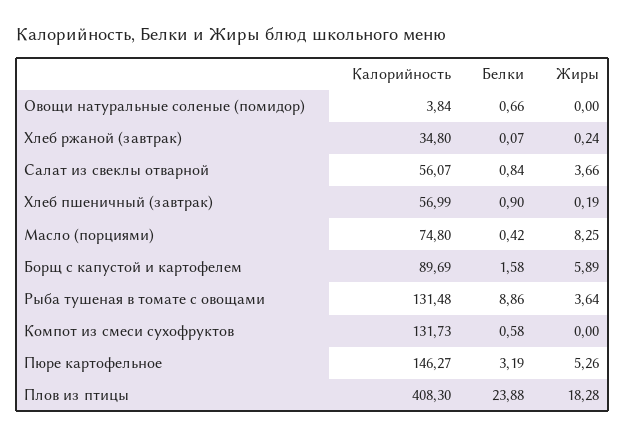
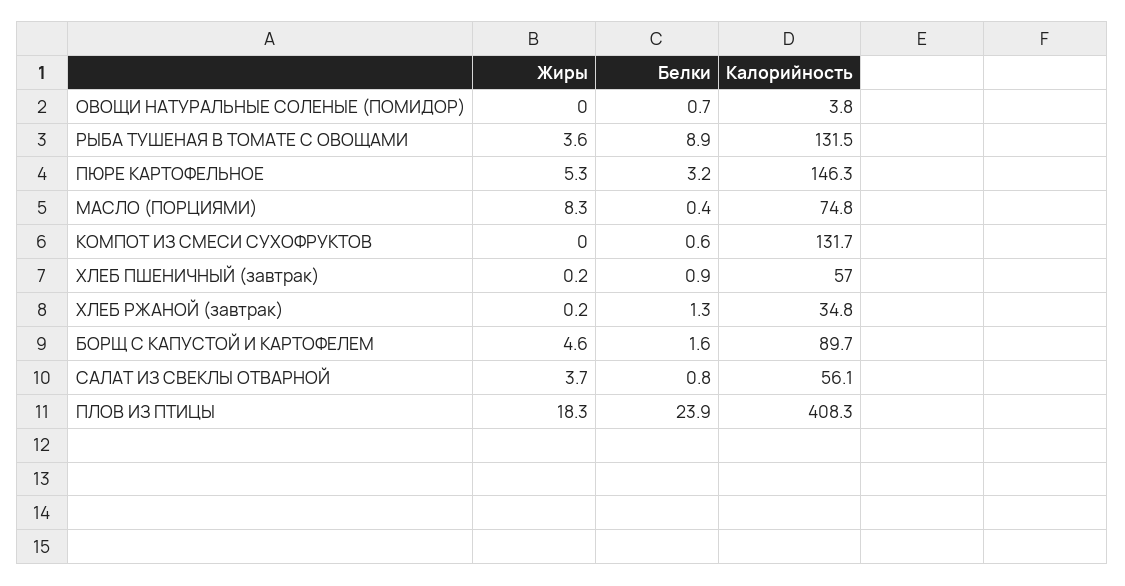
  {
    "Калорийность": {
      "Овощи натуральные соленые (помидор)": 3.84,
      "Хлеб ржаной (завтрак)": 34.8,
      "Салат из свеклы отварной": 56.07,
      "Хлеб пшеничный (завтрак)": 56.99,
      "Масло (порциями)": 74.8,
      "Борщ с капустой и картофелем": 89.69,
      "Рыба тушеная в томате с овощами": 131.48,
      "Компот из смеси сухофруктов": 131.73,
      "Пюре картофельное": 146.27,
      "Плов из птицы": 408.3
    },
    "Белки": {
      "Овощи натуральные соленые (помидор)": 0.66,
-     "Хлеб ржаной (завтрак)": 0.07,
+     "Хлеб ржаной (завтрак)": 1.3,
      "Салат из свеклы отварной": 0.84,
      "Хлеб пшеничный (завтрак)": 0.9,
      "Масло (порциями)": 0.42,
      "Борщ с капустой и картофелем": 1.58,
      "Рыба тушеная в томате с овощами": 8.86,
      "Компот из смеси сухофруктов": 0.58,
      "Пюре картофельное": 3.19,
      "Плов из птицы": 23.88
    },
    "Жиры": {
      "Овощи натуральные соленые (помидор)": 0,
      "Хлеб ржаной (завтрак)": 0.24,
      "Салат из свеклы отварной": 3.66,
      "Хлеб пшеничный (завтрак)": 0.19,
      "Масло (порциями)": 8.25,
-     "Борщ с капустой и картофелем": 5.89,
+     "Борщ с капустой и картофелем": 4.6,
      "Рыба тушеная в томате с овощами": 3.64,
      "Компот из смеси сухофруктов": 0,
      "Пюре картофельное": 5.26,
      "Плов из птицы": 18.28
    }
  }

